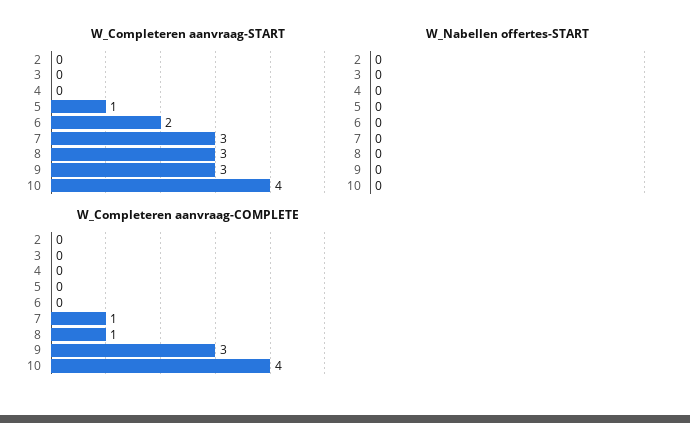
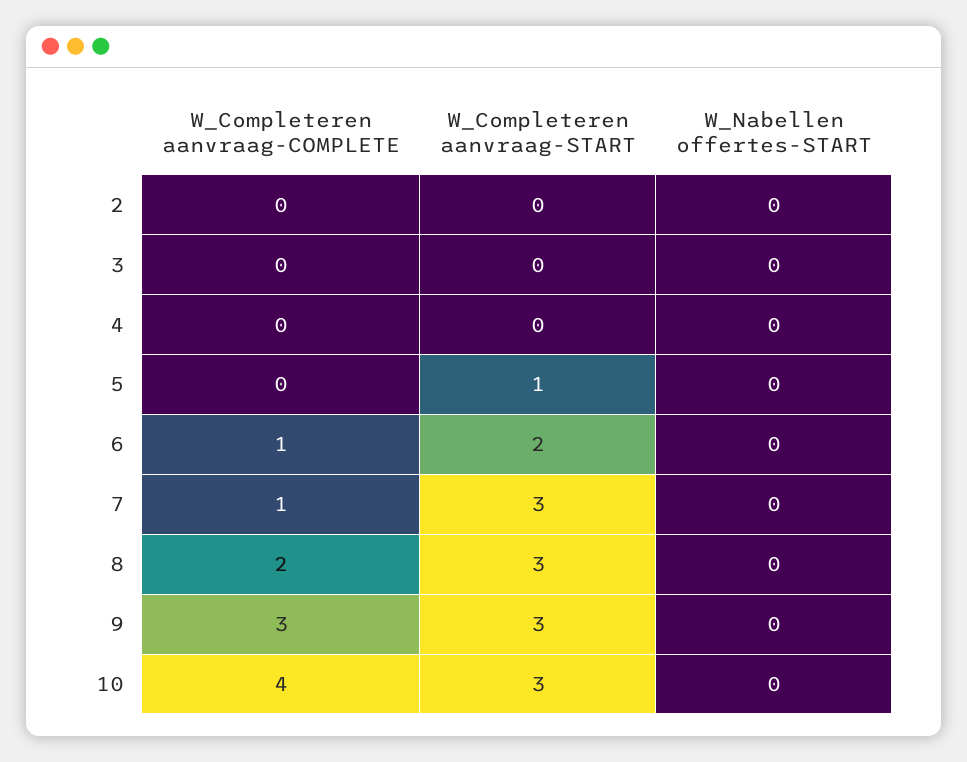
  {
    "W_Completeren aanvraag-START": {
      "2": 0,
      "3": 0,
      "4": 0,
      "5": 1,
      "6": 2,
      "7": 3,
      "8": 3,
      "9": 3,
-     "10": 4
+     "10": 3
    },
    "W_Nabellen offertes-START": {
      "2": 0,
      "3": 0,
      "4": 0,
      "5": 0,
      "6": 0,
      "7": 0,
      "8": 0,
      "9": 0,
      "10": 0
    },
    "W_Completeren aanvraag-COMPLETE": {
      "2": 0,
      "3": 0,
      "4": 0,
      "5": 0,
-     "6": 0,
+     "6": 1,
      "7": 1,
-     "8": 1,
+     "8": 2,
      "9": 3,
      "10": 4
    }
  }

